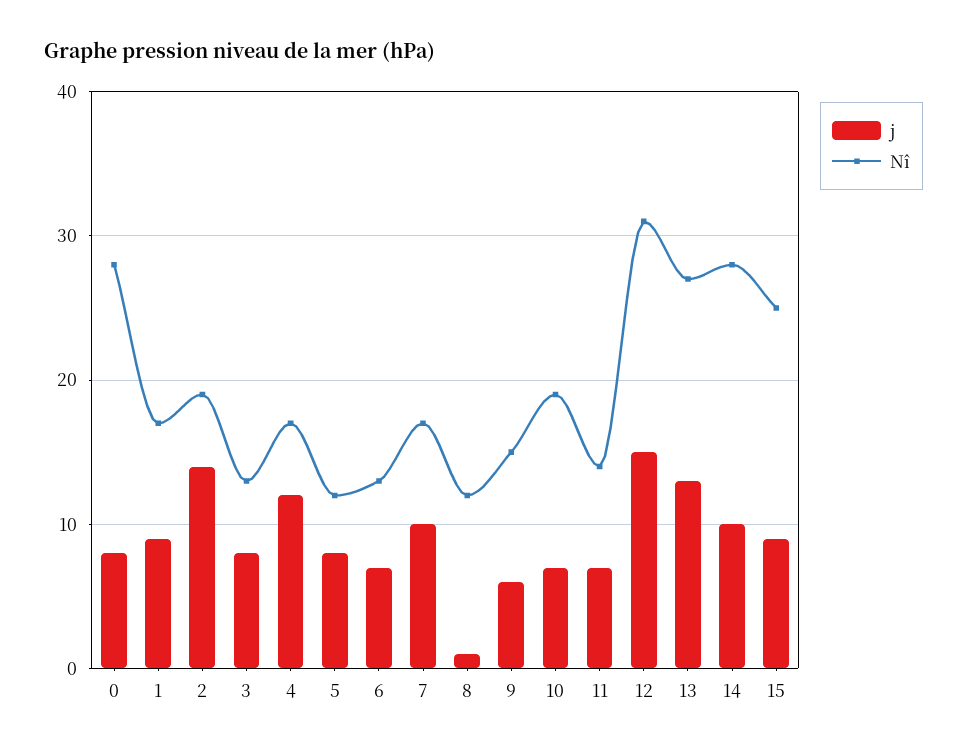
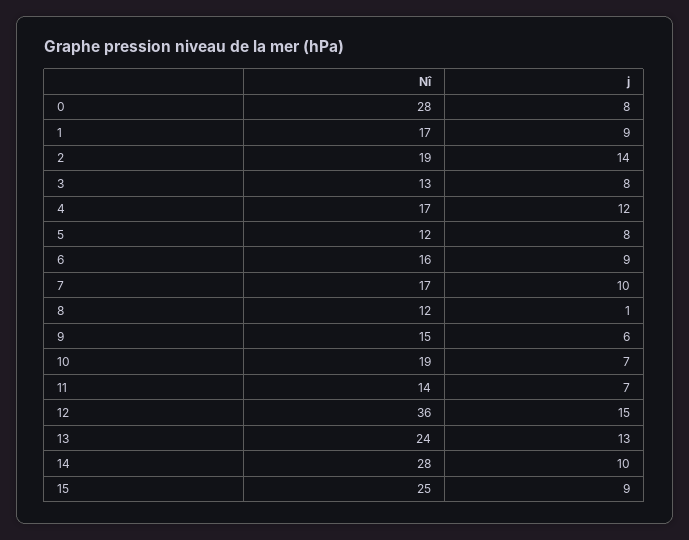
  {
    "j": {
      "0": 8,
      "1": 9,
      "2": 14,
      "3": 8,
      "4": 12,
      "5": 8,
-     "6": 7,
+     "6": 9,
      "7": 10,
      "8": 1,
      "9": 6,
      "10": 7,
      "11": 7,
      "12": 15,
      "13": 13,
      "14": 10,
      "15": 9
    },
    "Nî": {
      "0": 28,
      "1": 17,
      "2": 19,
      "3": 13,
      "4": 17,
      "5": 12,
-     "6": 13,
+     "6": 16,
      "7": 17,
      "8": 12,
      "9": 15,
      "10": 19,
      "11": 14,
-     "12": 31,
+     "12": 36,
-     "13": 27,
+     "13": 24,
      "14": 28,
      "15": 25
    }
  }

